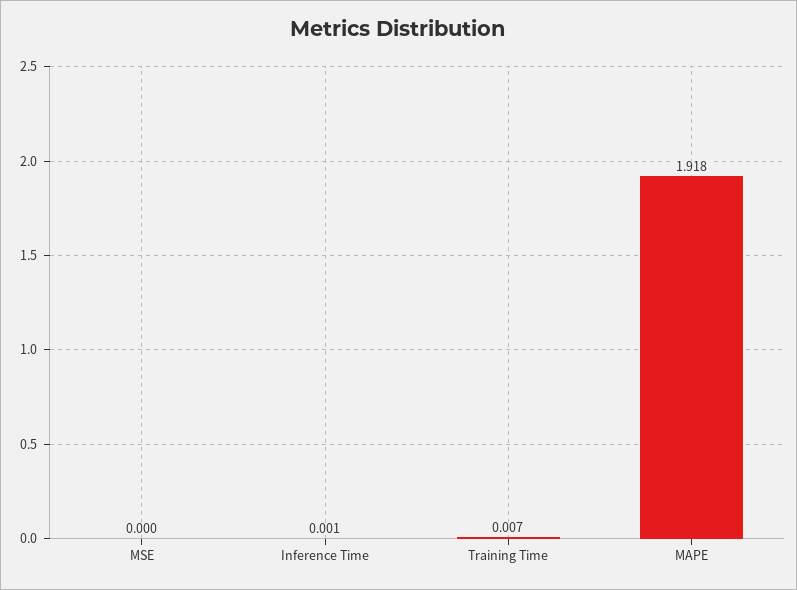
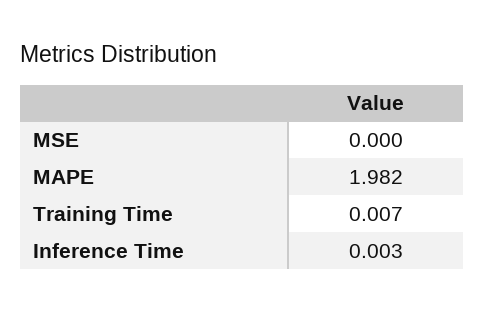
  {
    "MSE": 0,
-   "Inference Time": 0.001,
+   "Inference Time": 0.003,
    "Training Time": 0.007,
-   "MAPE": 1.918
+   "MAPE": 1.982
  }

